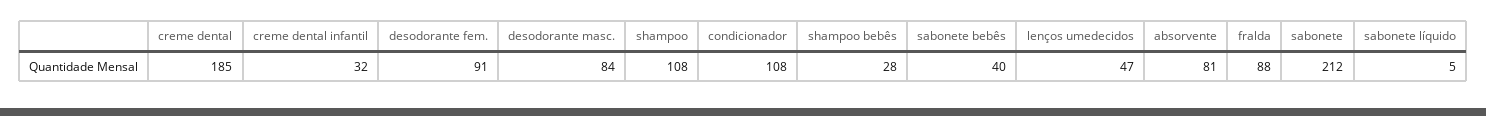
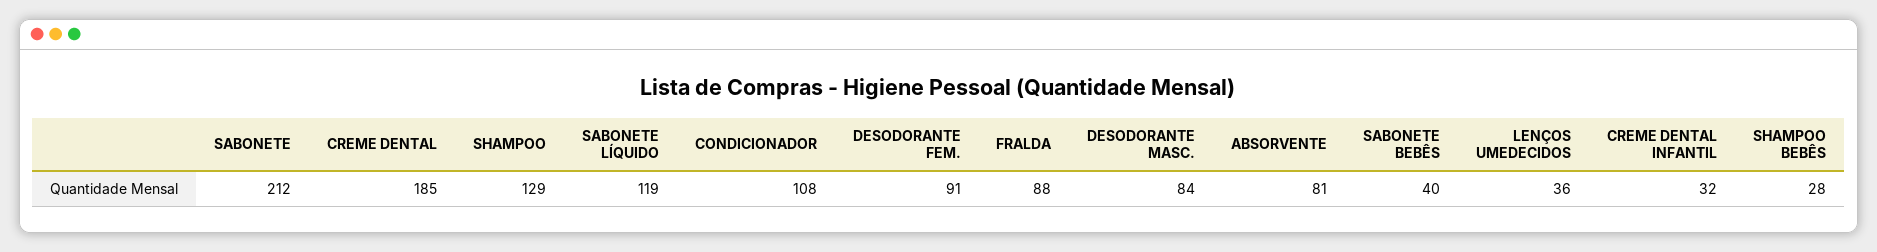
  {
    "creme dental": 185,
    "creme dental infantil": 32,
    "desodorante fem.": 91,
    "desodorante masc.": 84,
-   "shampoo": 108,
+   "shampoo": 129,
    "condicionador": 108,
    "shampoo bebês": 28,
    "sabonete bebês": 40,
-   "lenços umedecidos": 47,
+   "lenços umedecidos": 36,
    "absorvente": 81,
    "fralda": 88,
    "sabonete": 212,
-   "sabonete líquido": 5
+   "sabonete líquido": 119
  }

